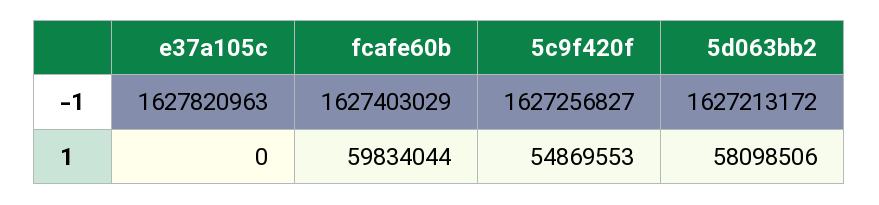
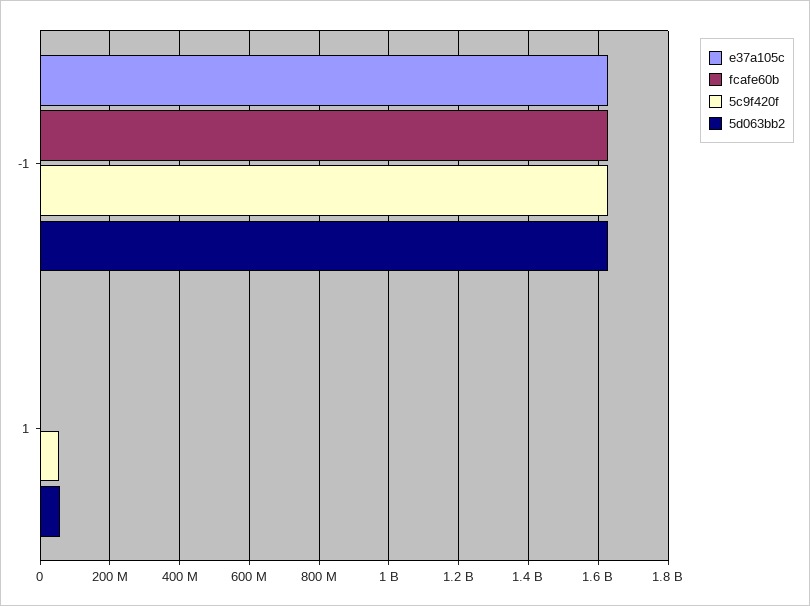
  {
    "e37a105c": {
      "-1": 1627820963,
      "1": 0
    },
    "fcafe60b": {
      "-1": 1627403029,
-     "1": 59834044
+     "1": 0
    },
    "5c9f420f": {
      "-1": 1627256827,
      "1": 54869553
    },
    "5d063bb2": {
      "-1": 1627213172,
      "1": 58098506
    }
  }

